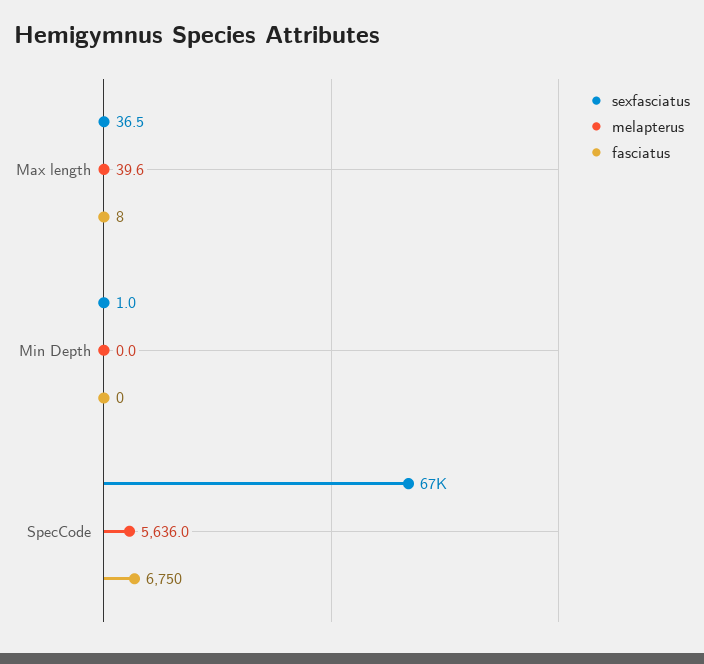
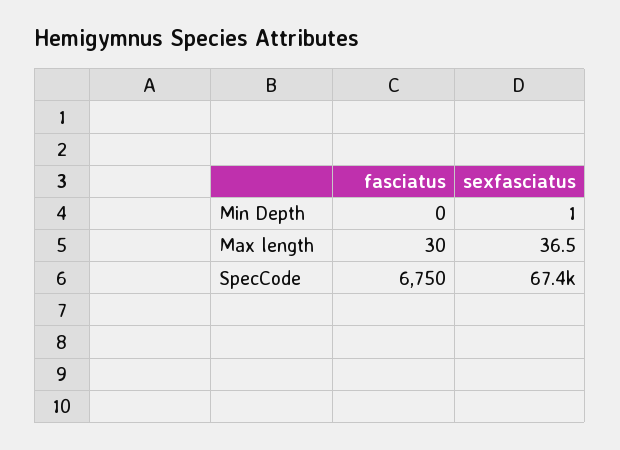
  {
    "sexfasciatus": {
      "Max length": 36.5,
      "Min Depth": 1,
      "SpecCode": 67400
    },
-   "melapterus": {
-     "Max length": 39.6,
-     "Min Depth": 0,
-     "SpecCode": 5636
-   },
    "fasciatus": {
-     "Max length": 8,
+     "Max length": 30,
      "Min Depth": 0,
      "SpecCode": 6750
    }
  }

